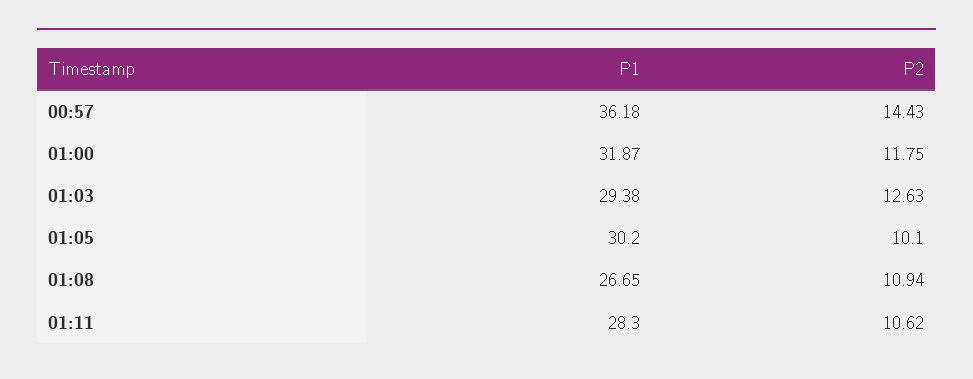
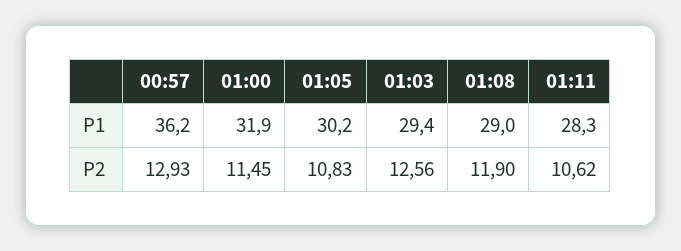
  {
    "P1": {
      "00:57": 36.18,
      "01:00": 31.87,
      "01:03": 29.38,
      "01:05": 30.2,
-     "01:08": 26.65,
+     "01:08": 29,
      "01:11": 28.3
    },
    "P2": {
-     "00:57": 14.43,
+     "00:57": 12.93,
-     "01:00": 11.75,
+     "01:00": 11.45,
-     "01:03": 12.63,
+     "01:03": 12.56,
-     "01:05": 10.1,
+     "01:05": 10.83,
-     "01:08": 10.94,
+     "01:08": 11.9,
      "01:11": 10.62
    }
  }

